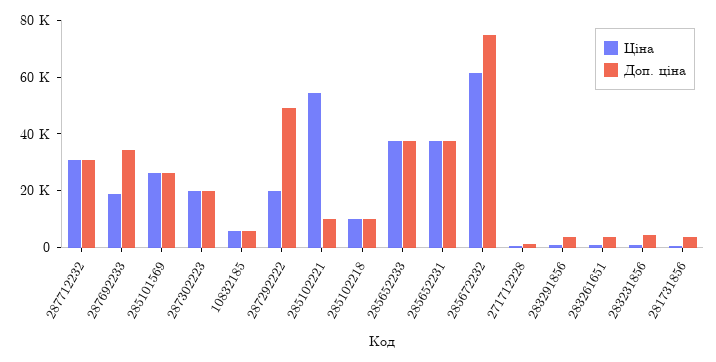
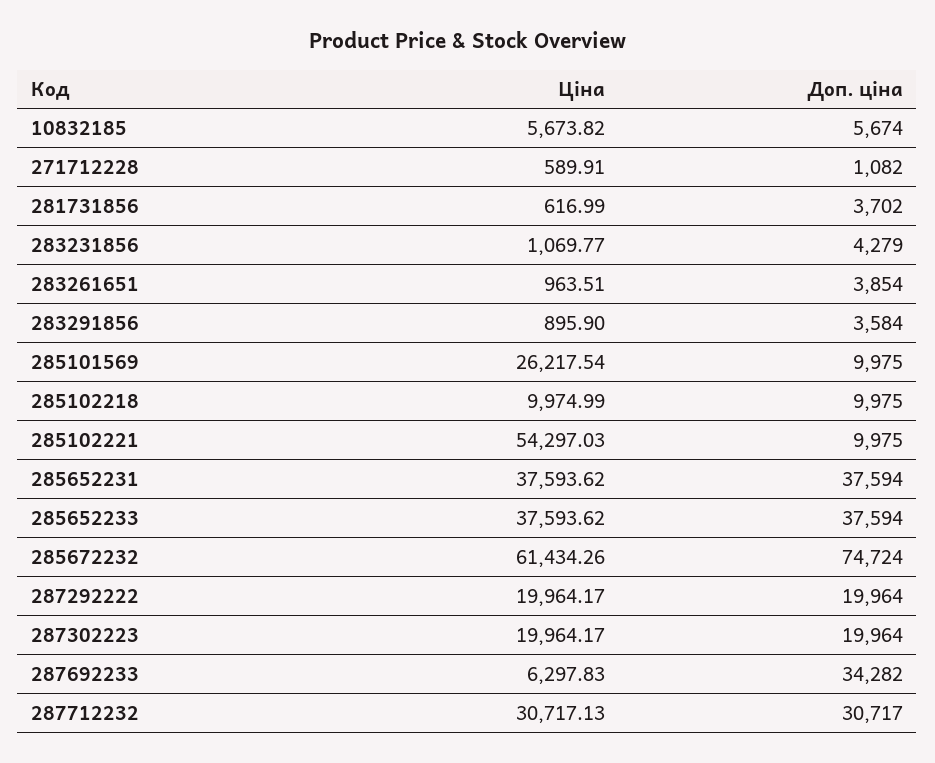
  {
    "Ціна": {
      "287712232": 30717.13,
-     "287692233": 20000,
+     "287692233": 6297.83,
      "285101569": 26217.54,
      "287302223": 19964.17,
      "10832185": 5673.82,
      "287292222": 19964.17,
      "285102221": 54297.03,
      "285102218": 9974.99,
      "285652233": 37593.62,
      "285652231": 37593.62,
      "285672232": 61434.26,
      "271712228": 589.91,
      "283291856": 895.9,
      "283261651": 963.51,
      "283231856": 1069.77,
      "281731856": 616.99
    },
    "Доп. ціна": {
      "287712232": 30717,
      "287692233": 34282,
-     "285101569": 25000,
+     "285101569": 9975,
      "287302223": 19964,
      "10832185": 5674,
-     "287292222": 50000,
+     "287292222": 19964,
      "285102221": 9975,
      "285102218": 9975,
      "285652233": 37594,
      "285652231": 37594,
      "285672232": 74724,
      "271712228": 1082,
      "283291856": 3584,
      "283261651": 3854,
      "283231856": 4279,
      "281731856": 3702
    }
  }

